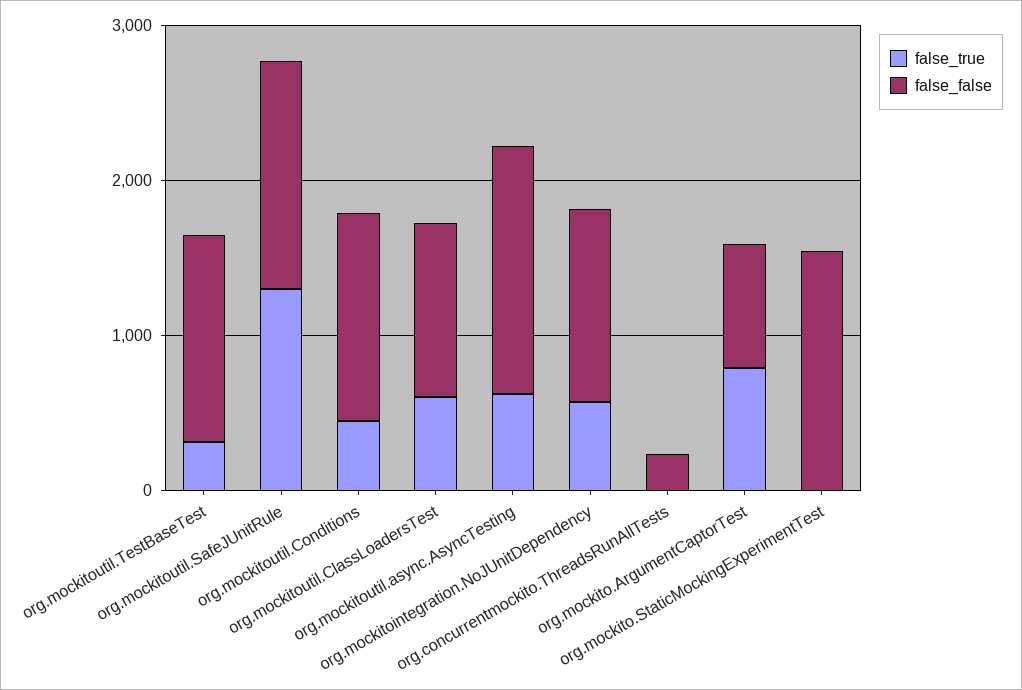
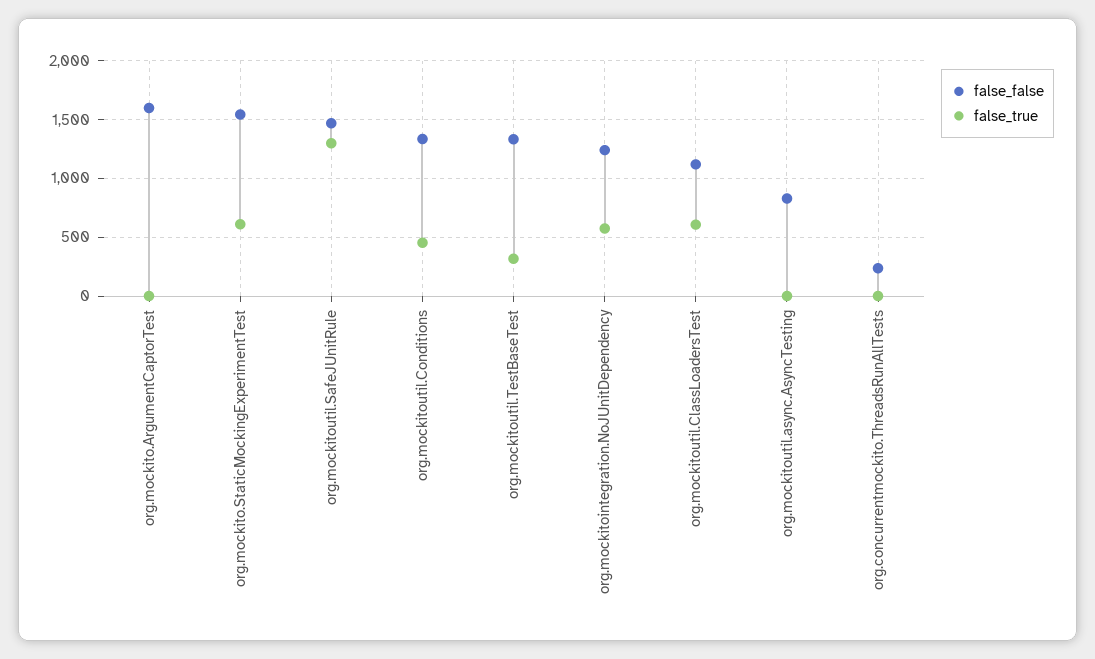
  {
    "false_true": {
      "org.mockitoutil.TestBaseTest": 300,
      "org.mockitoutil.SafeJUnitRule": 1300,
      "org.mockitoutil.Conditions": 500,
      "org.mockitoutil.ClassLoadersTest": 600,
-     "org.mockitoutil.async.AsyncTesting": 600,
+     "org.mockitoutil.async.AsyncTesting": 0,
      "org.mockitointegration.NoJUnitDependency": 600,
      "org.concurrentmockito.ThreadsRunAllTests": 0,
-     "org.mockito.ArgumentCaptorTest": 800,
+     "org.mockito.ArgumentCaptorTest": 0,
-     "org.mockito.StaticMockingExperimentTest": 0
+     "org.mockito.StaticMockingExperimentTest": 600
    },
    "false_false": {
      "org.mockitoutil.TestBaseTest": 1300,
      "org.mockitoutil.SafeJUnitRule": 1500,
      "org.mockitoutil.Conditions": 1300,
      "org.mockitoutil.ClassLoadersTest": 1100,
-     "org.mockitoutil.async.AsyncTesting": 1600,
+     "org.mockitoutil.async.AsyncTesting": 800,
      "org.mockitointegration.NoJUnitDependency": 1200,
      "org.concurrentmockito.ThreadsRunAllTests": 200,
-     "org.mockito.ArgumentCaptorTest": 800,
+     "org.mockito.ArgumentCaptorTest": 1600,
      "org.mockito.StaticMockingExperimentTest": 1500
    }
  }

